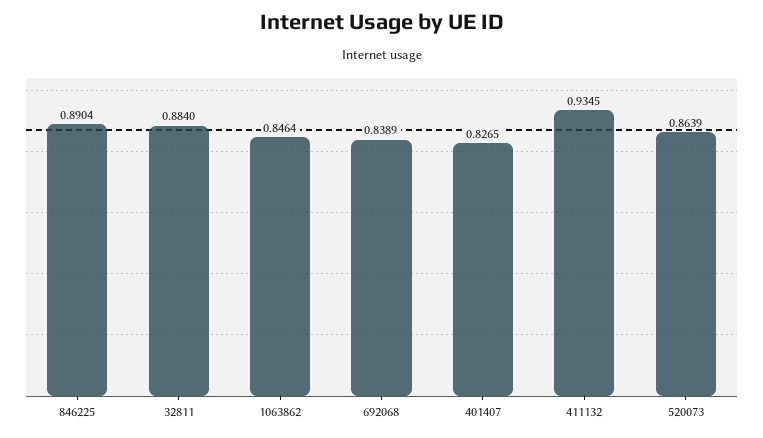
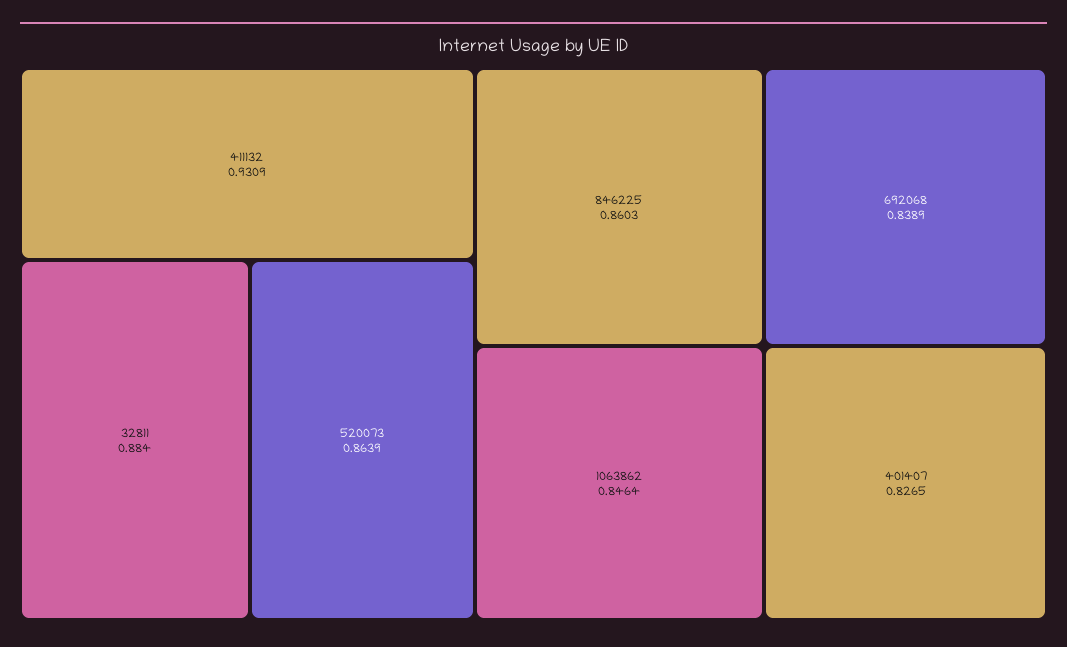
  {
-   "846225": 0.8904,
+   "846225": 0.8603,
    "32811": 0.884,
    "1063862": 0.8464,
    "692068": 0.8389,
    "401407": 0.8265,
-   "411132": 0.9345,
+   "411132": 0.9309,
    "520073": 0.8639
  }

